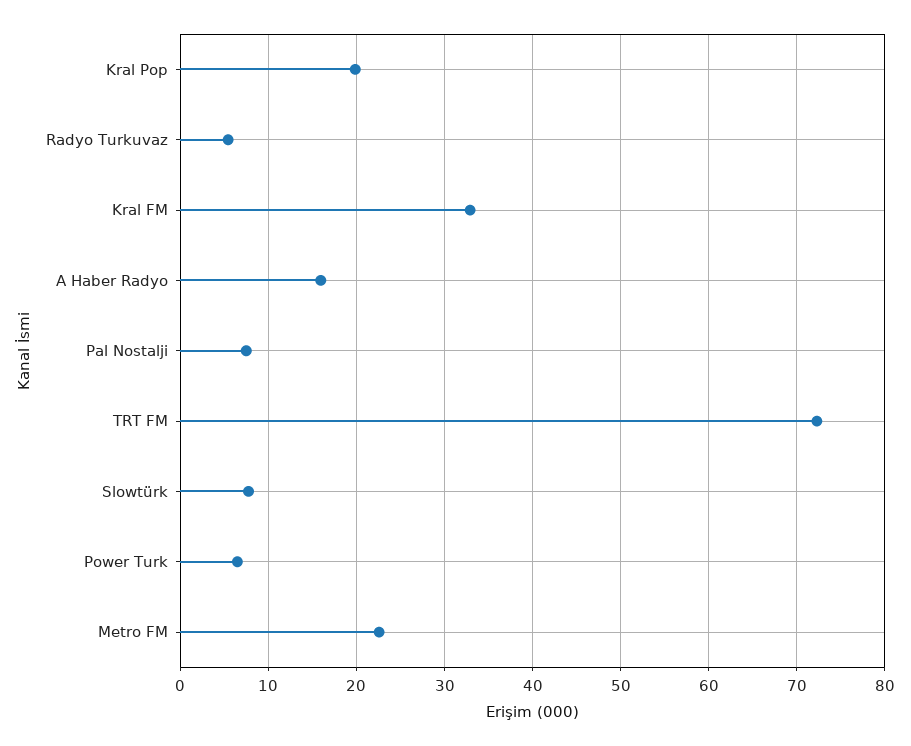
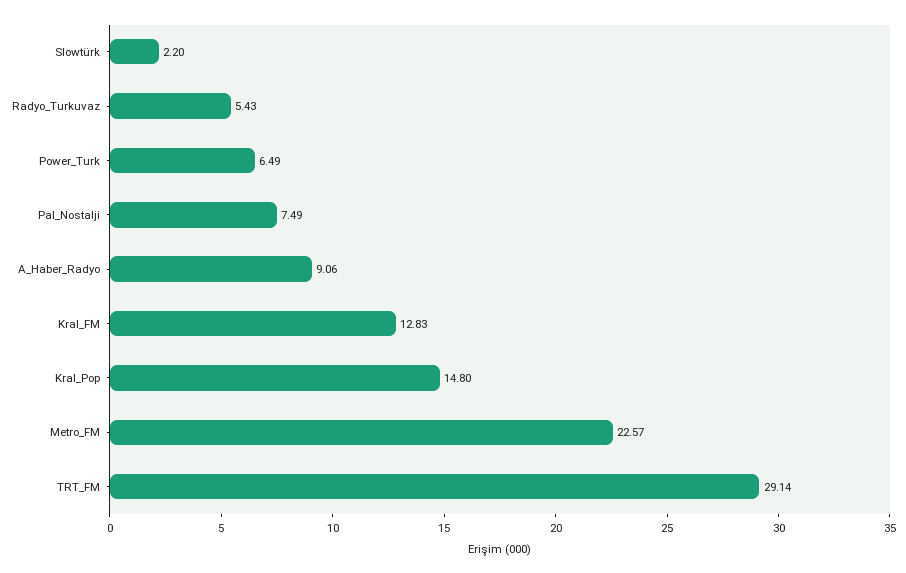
  {
-   "Kral Pop": 20,
+   "Kral Pop": 14.8,
    "Radyo Turkuvaz": 5.43,
-   "Kral FM": 33,
+   "Kral FM": 12.83,
-   "A Haber Radyo": 16,
+   "A Haber Radyo": 9.06,
    "Pal Nostalji": 7.49,
-   "TRT FM": 72,
+   "TRT FM": 29.14,
-   "Slowtürk": 8,
+   "Slowtürk": 2.2,
    "Power Turk": 6.49,
    "Metro FM": 22.57
  }

